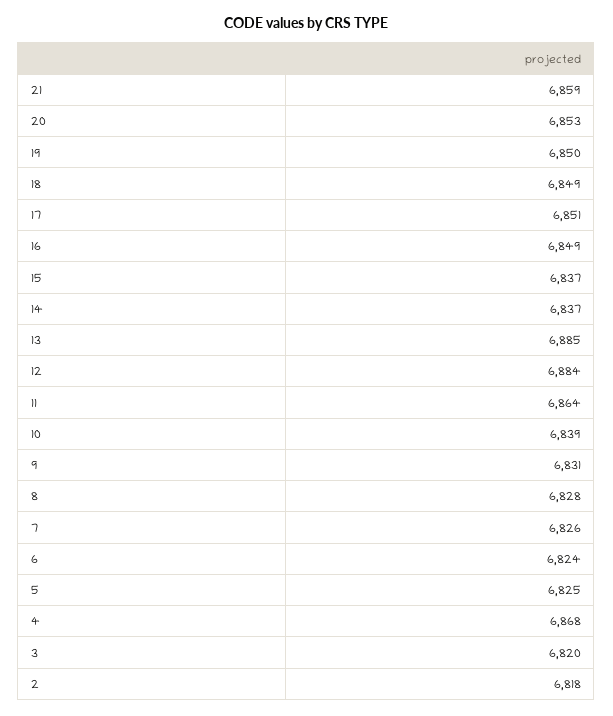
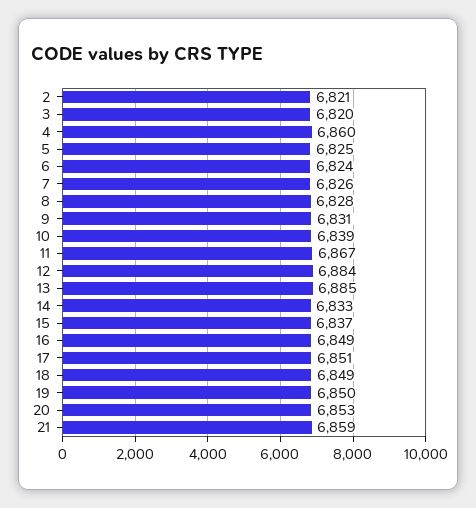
  {
    "21": 6859,
    "20": 6853,
    "19": 6850,
    "18": 6849,
    "17": 6851,
    "16": 6849,
    "15": 6837,
-   "14": 6837,
+   "14": 6833,
    "13": 6885,
    "12": 6884,
-   "11": 6864,
+   "11": 6867,
    "10": 6839,
    "9": 6831,
    "8": 6828,
    "7": 6826,
    "6": 6824,
    "5": 6825,
-   "4": 6868,
+   "4": 6860,
    "3": 6820,
-   "2": 6818
+   "2": 6821
  }

